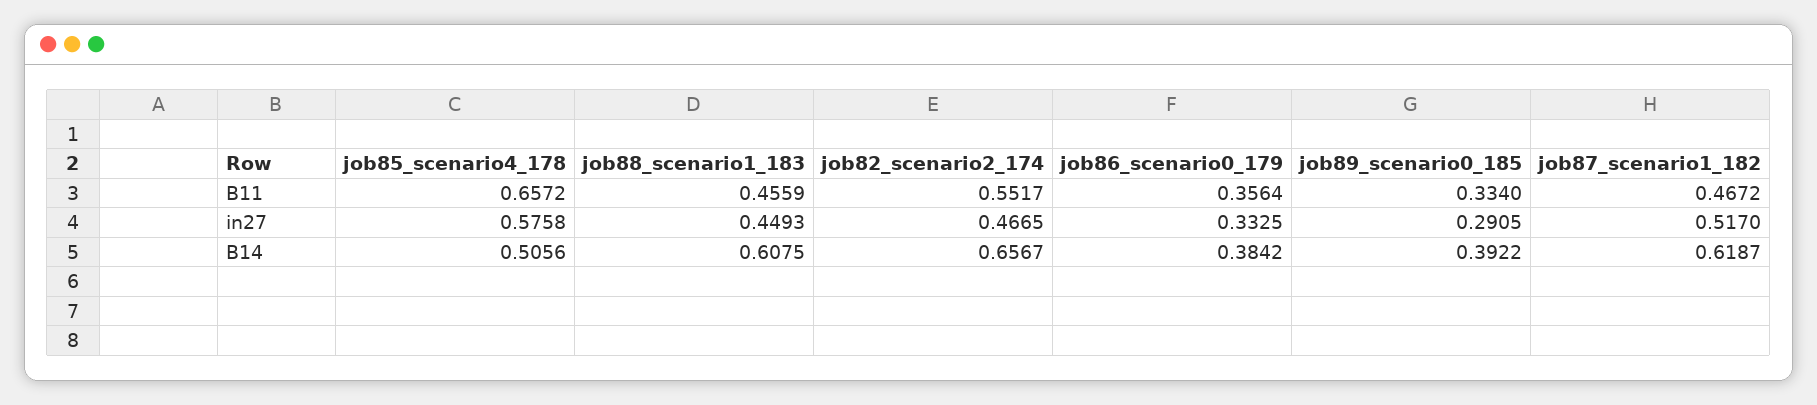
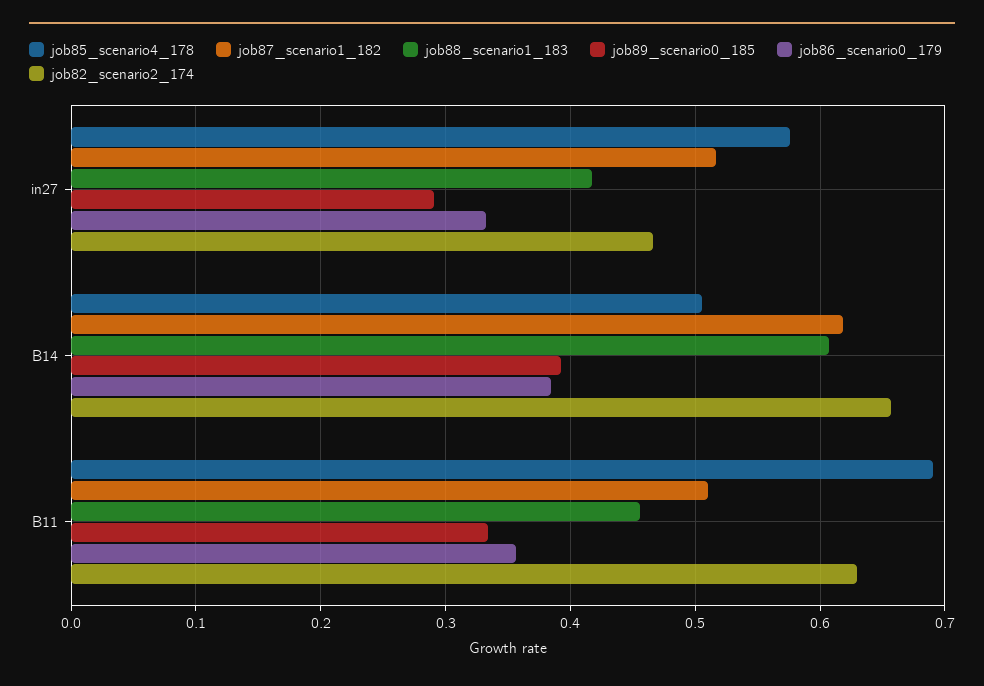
  {
    "job85_scenario4_178": {
-     "B11": 0.6572,
+     "B11": 0.69,
      "in27": 0.5758,
      "B14": 0.5056
    },
    "job88_scenario1_183": {
      "B11": 0.4559,
-     "in27": 0.4493,
+     "in27": 0.42,
      "B14": 0.6075
    },
    "job82_scenario2_174": {
-     "B11": 0.5517,
+     "B11": 0.63,
      "in27": 0.4665,
      "B14": 0.6567
    },
    "job86_scenario0_179": {
      "B11": 0.3564,
      "in27": 0.3325,
      "B14": 0.3842
    },
    "job89_scenario0_185": {
      "B11": 0.334,
      "in27": 0.2905,
      "B14": 0.3922
    },
    "job87_scenario1_182": {
-     "B11": 0.4672,
+     "B11": 0.51,
      "in27": 0.517,
      "B14": 0.6187
    }
  }

